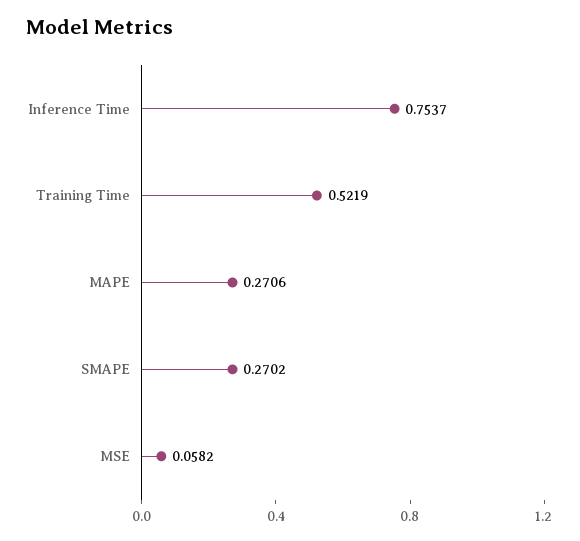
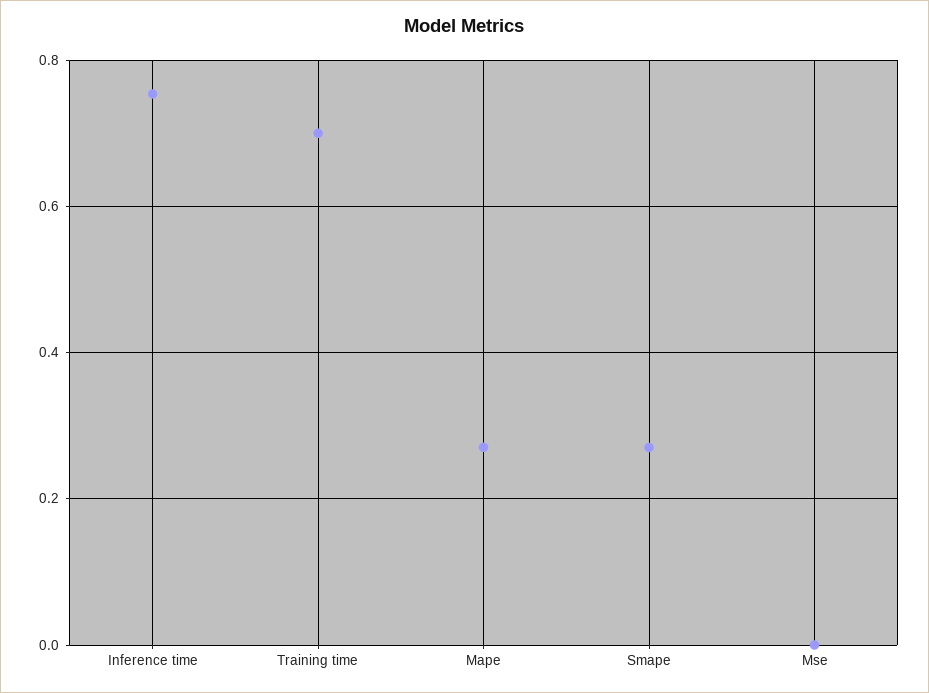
  {
    "Inference Time": 0.7537,
-   "Training Time": 0.5219,
+   "Training Time": 0.7,
    "MAPE": 0.2706,
    "SMAPE": 0.2702,
-   "MSE": 0.0582
+   "MSE": 0
  }

